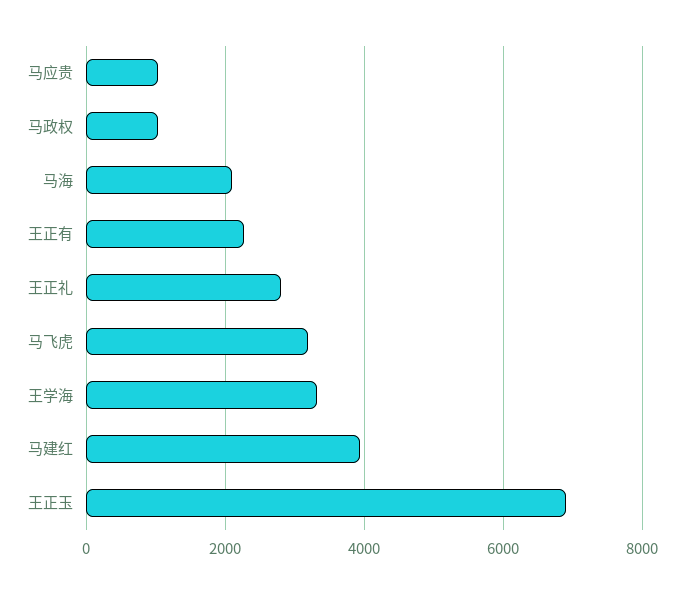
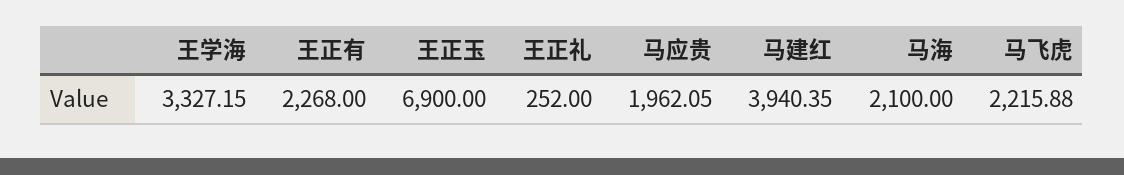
  {
-   "马应贵": 1000,
+   "马应贵": 1962.05,
-   "马政权": 1000,
    "马海": 2100,
    "王正有": 2268,
-   "王正礼": 2800,
+   "王正礼": 252,
-   "马飞虎": 3200,
+   "马飞虎": 2215.88,
    "王学海": 3327.15,
    "马建红": 3940.35,
    "王正玉": 6900
  }

